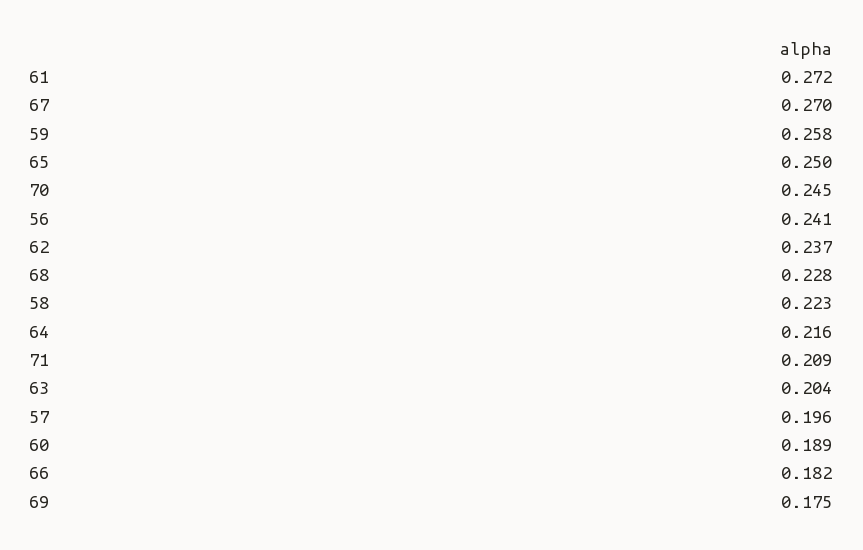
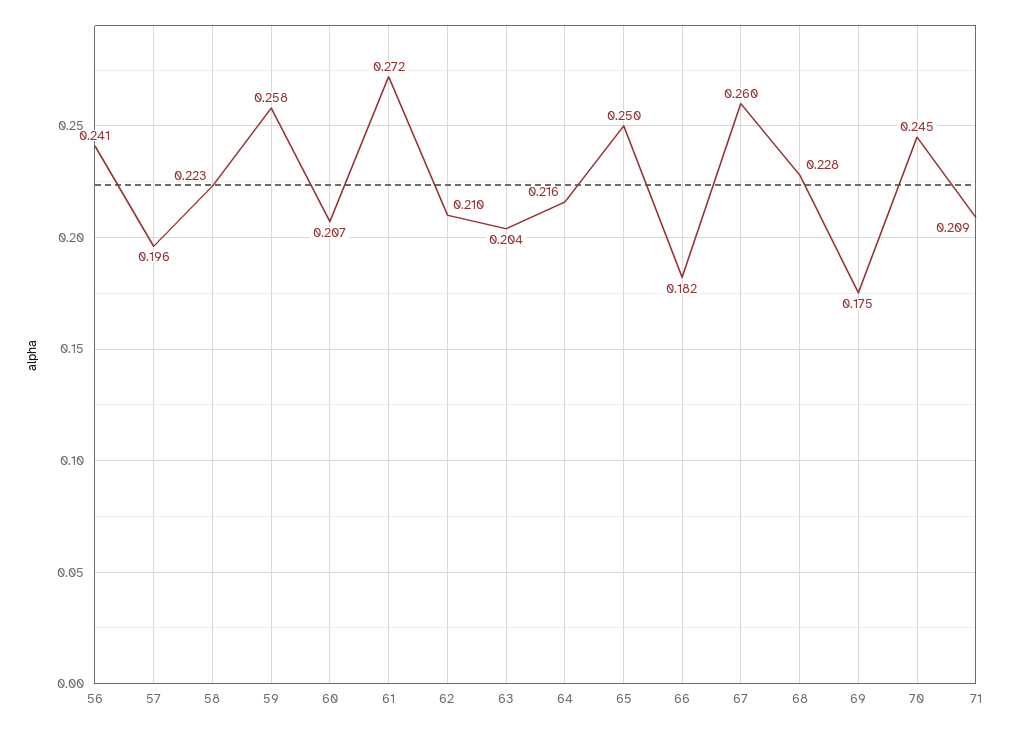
  {
    "61": 0.272,
-   "67": 0.27,
+   "67": 0.26,
    "59": 0.258,
    "65": 0.25,
    "70": 0.245,
    "56": 0.241,
-   "62": 0.237,
+   "62": 0.21,
    "68": 0.228,
    "58": 0.223,
    "64": 0.216,
    "71": 0.209,
    "63": 0.204,
    "57": 0.196,
-   "60": 0.189,
+   "60": 0.207,
    "66": 0.182,
    "69": 0.175
  }

